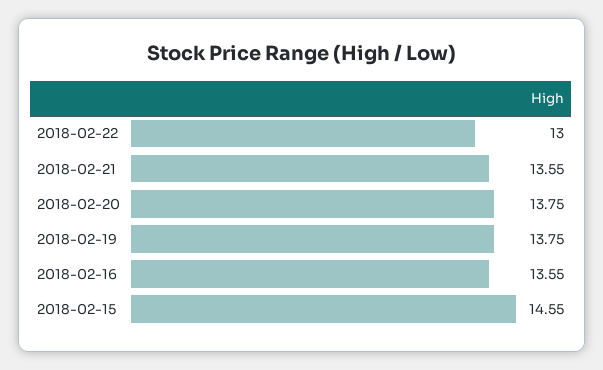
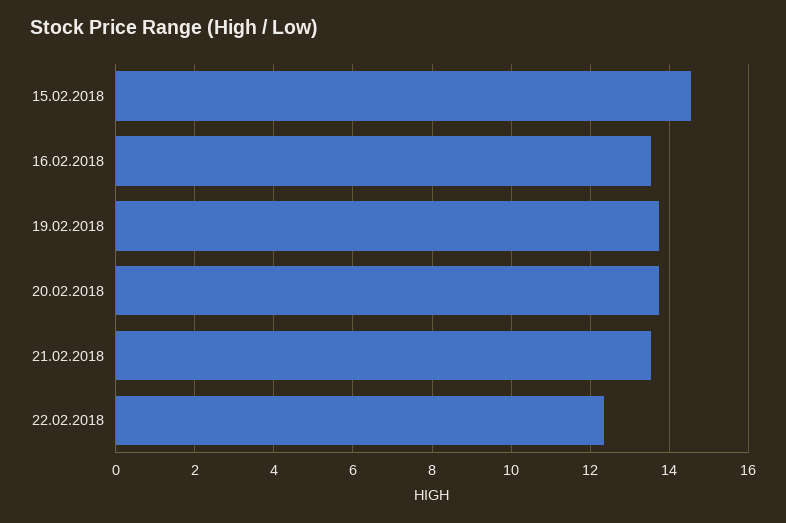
  {
-   "2018-02-22": 13,
+   "2018-02-22": 12.4,
    "2018-02-21": 13.55,
    "2018-02-20": 13.75,
    "2018-02-19": 13.75,
    "2018-02-16": 13.55,
    "2018-02-15": 14.55
  }

